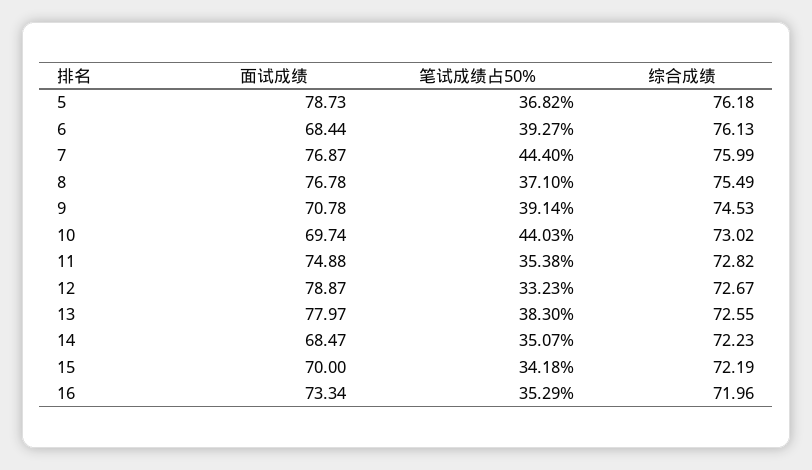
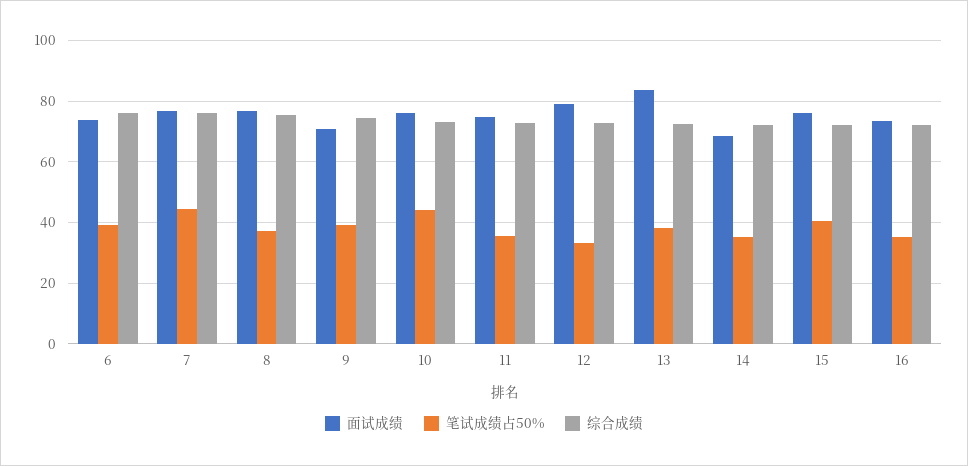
  {
    "面试成绩": {
-     "5": 78.73,
-     "6": 68.44,
+     "6": 74,
      "7": 76.87,
      "8": 76.78,
      "9": 70.78,
-     "10": 69.74,
+     "10": 76,
      "11": 74.88,
      "12": 78.87,
-     "13": 77.97,
+     "13": 84,
      "14": 68.47,
-     "15": 70,
+     "15": 76,
      "16": 73.34
    },
    "笔试成绩占50%": {
-     "5": 36.82,
      "6": 39.27,
      "7": 44.4,
      "8": 37.1,
      "9": 39.14,
      "10": 44.03,
      "11": 35.38,
      "12": 33.23,
      "13": 38.3,
      "14": 35.07,
-     "15": 34.18,
+     "15": 40,
      "16": 35.29
    },
    "综合成绩": {
-     "5": 76.18,
      "6": 76.13,
      "7": 75.99,
      "8": 75.49,
      "9": 74.53,
      "10": 73.02,
      "11": 72.82,
      "12": 72.67,
      "13": 72.55,
      "14": 72.23,
      "15": 72.19,
      "16": 71.96
    }
  }

